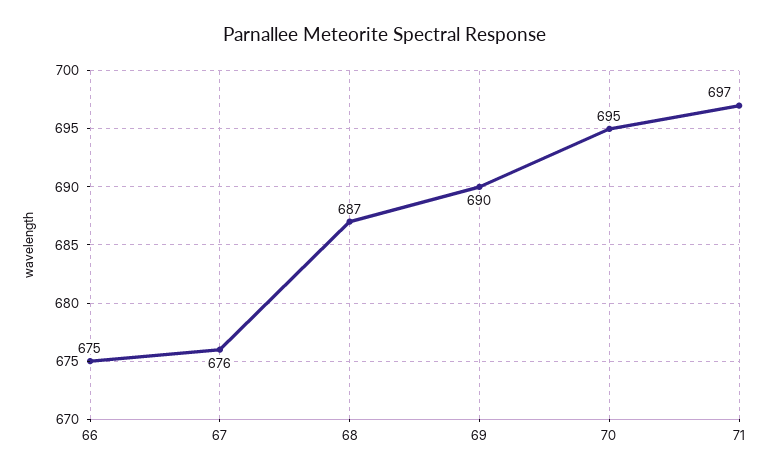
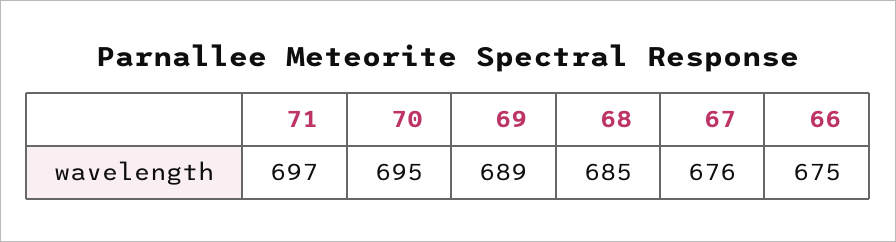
  {
    "66": 675,
    "67": 676,
-   "68": 687,
+   "68": 685,
-   "69": 690,
+   "69": 689,
    "70": 695,
    "71": 697
  }

